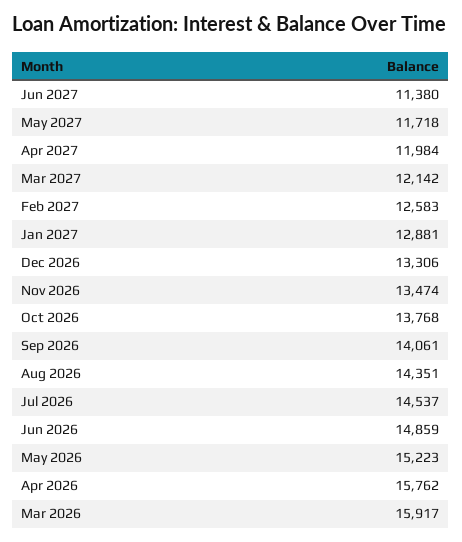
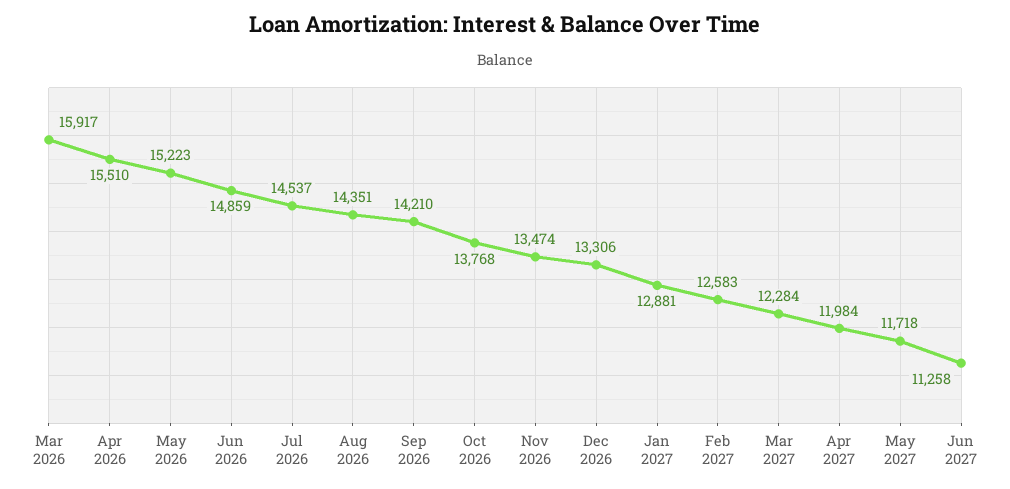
  {
-   "Jun 2027": 11380,
+   "Jun 2027": 11258,
    "May 2027": 11718,
    "Apr 2027": 11984,
-   "Mar 2027": 12142,
+   "Mar 2027": 12284,
    "Feb 2027": 12583,
    "Jan 2027": 12881,
    "Dec 2026": 13306,
    "Nov 2026": 13474,
    "Oct 2026": 13768,
-   "Sep 2026": 14061,
+   "Sep 2026": 14210,
    "Aug 2026": 14351,
    "Jul 2026": 14537,
    "Jun 2026": 14859,
    "May 2026": 15223,
-   "Apr 2026": 15762,
+   "Apr 2026": 15510,
    "Mar 2026": 15917
  }

